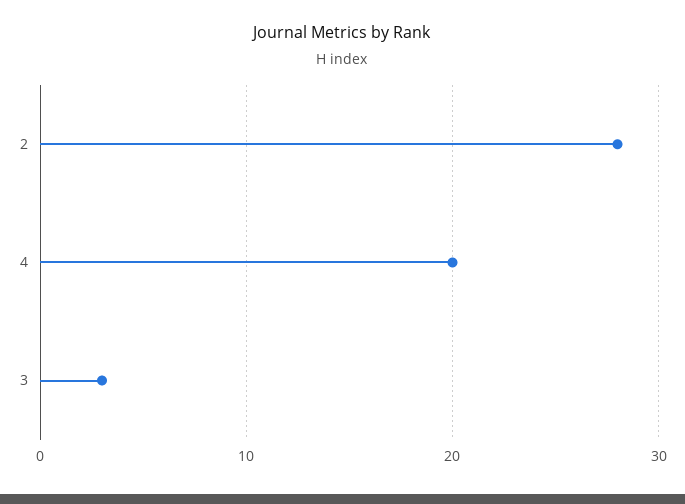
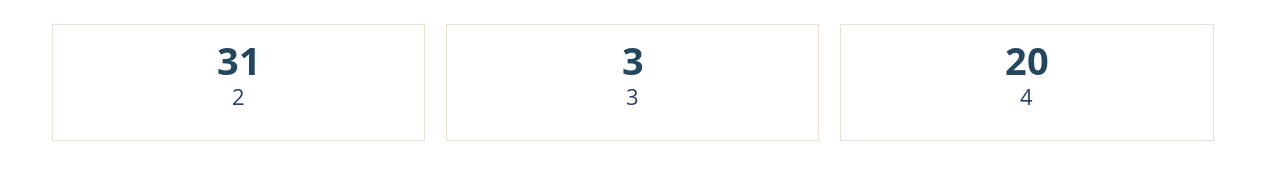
  {
-   "2": 28,
+   "2": 31,
    "4": 20,
    "3": 3
  }

